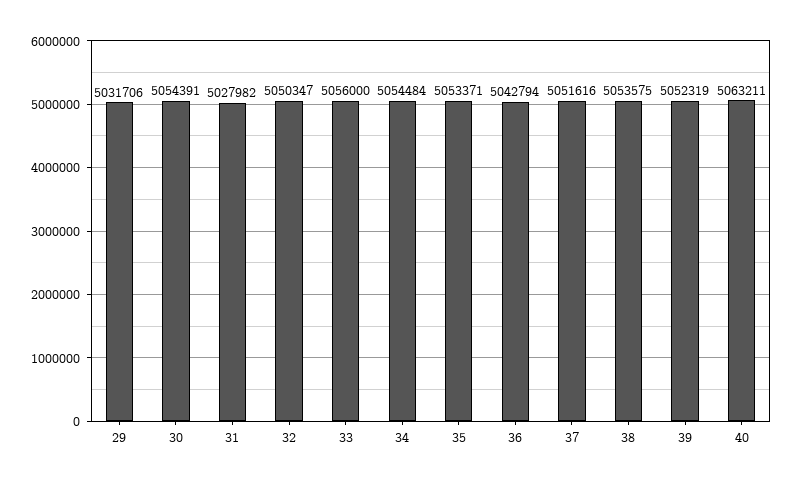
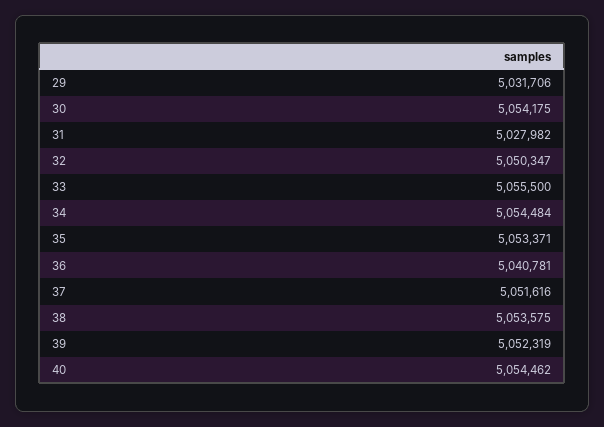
  {
    "29": 5031706,
-   "30": 5054391,
+   "30": 5054175,
    "31": 5027982,
    "32": 5050347,
-   "33": 5056000,
+   "33": 5055500,
    "34": 5054484,
    "35": 5053371,
-   "36": 5042794,
+   "36": 5040781,
    "37": 5051616,
    "38": 5053575,
    "39": 5052319,
-   "40": 5063211
+   "40": 5054462
  }

